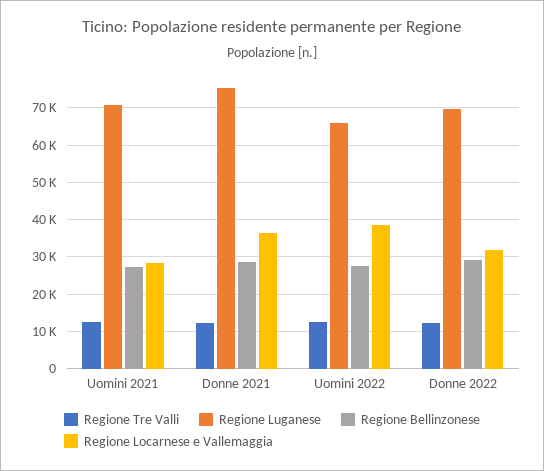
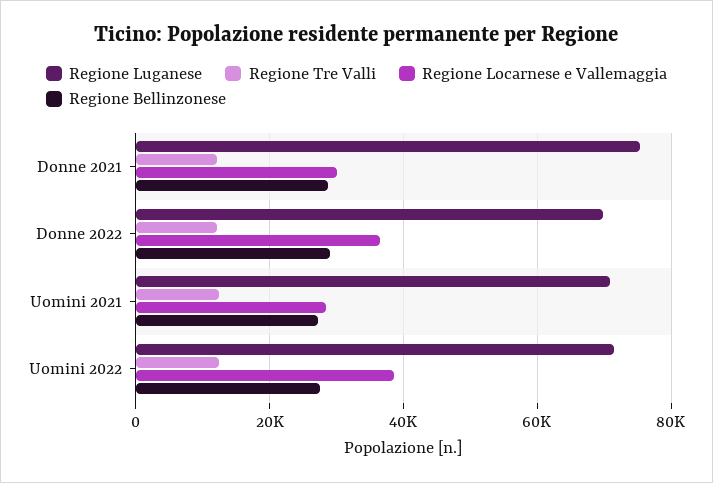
  {
    "Regione Tre Valli": {
      "Uomini 2021": 12000,
      "Donne 2021": 12000,
      "Uomini 2022": 12000,
      "Donne 2022": 12000
    },
    "Regione Luganese": {
      "Uomini 2021": 70000,
      "Donne 2021": 76000,
-     "Uomini 2022": 66000,
+     "Uomini 2022": 72000,
      "Donne 2022": 70000
    },
    "Regione Bellinzonese": {
      "Uomini 2021": 28000,
      "Donne 2021": 28000,
      "Uomini 2022": 28000,
      "Donne 2022": 30000
    },
    "Regione Locarnese e Vallemaggia": {
      "Uomini 2021": 28000,
-     "Donne 2021": 36000,
+     "Donne 2021": 30000,
      "Uomini 2022": 38000,
-     "Donne 2022": 32000
+     "Donne 2022": 36000
    }
  }

